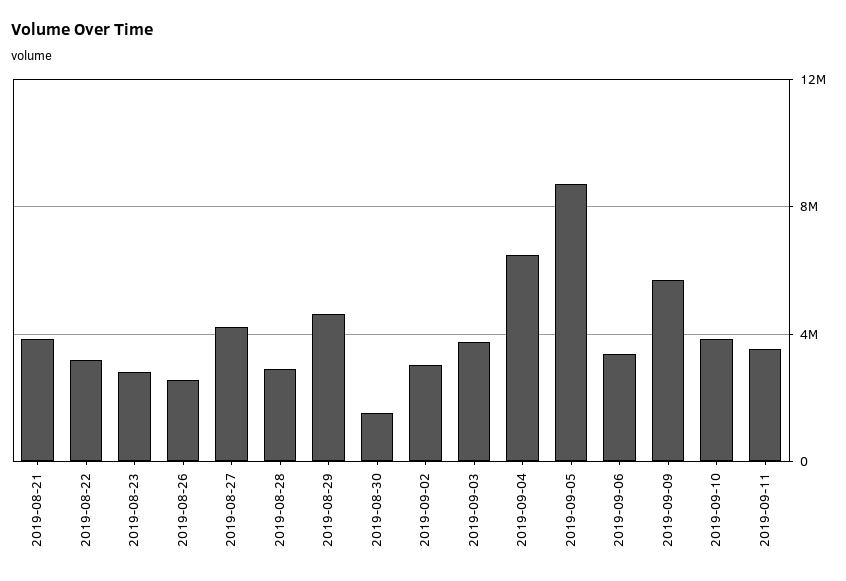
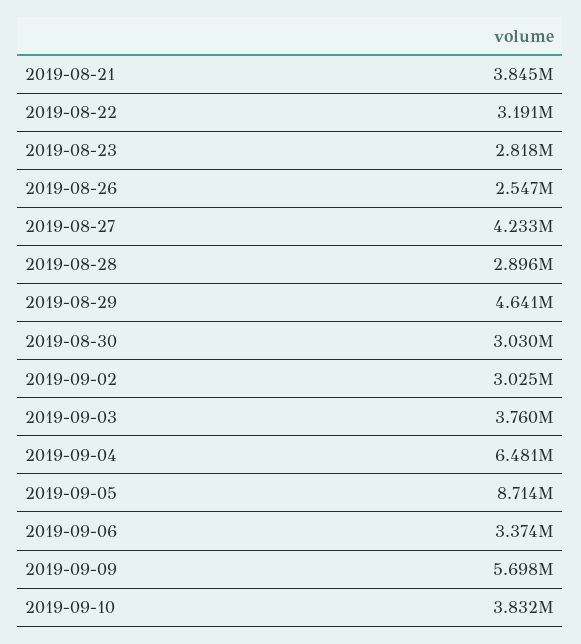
  {
    "2019-08-21": 3845000,
    "2019-08-22": 3191000,
    "2019-08-23": 2818000,
    "2019-08-26": 2547000,
    "2019-08-27": 4233000,
    "2019-08-28": 2896000,
    "2019-08-29": 4641000,
-   "2019-08-30": 1500000,
+   "2019-08-30": 3030000,
    "2019-09-02": 3025000,
    "2019-09-03": 3760000,
    "2019-09-04": 6481000,
    "2019-09-05": 8714000,
    "2019-09-06": 3374000,
    "2019-09-09": 5698000,
-   "2019-09-10": 3832000,
+   "2019-09-10": 3832000
-   "2019-09-11": 3500000
  }

